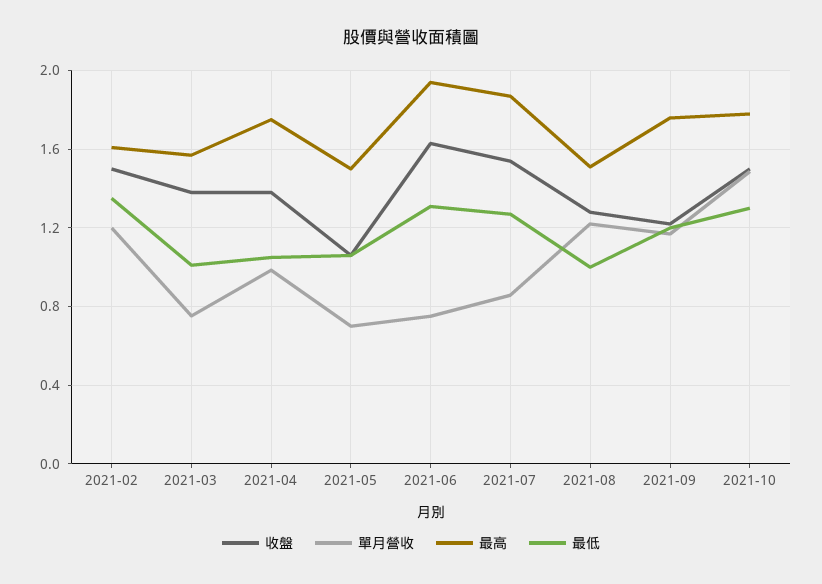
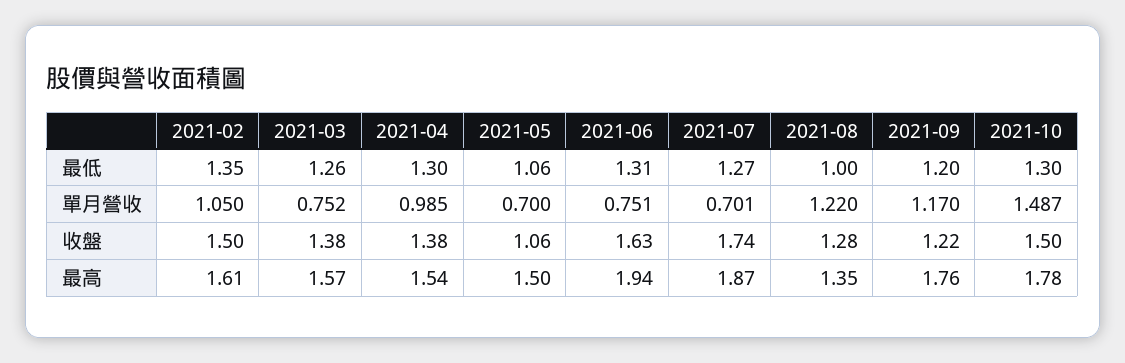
  {
    "收盤": {
      "2021-02": 1.5,
      "2021-03": 1.38,
      "2021-04": 1.38,
      "2021-05": 1.06,
      "2021-06": 1.63,
-     "2021-07": 1.55,
+     "2021-07": 1.74,
      "2021-08": 1.28,
      "2021-09": 1.22,
      "2021-10": 1.5
    },
    "單月營收": {
-     "2021-02": 1.2,
+     "2021-02": 1.05,
      "2021-03": 0.752,
      "2021-04": 0.985,
      "2021-05": 0.7,
      "2021-06": 0.751,
-     "2021-07": 0.85,
+     "2021-07": 0.701,
      "2021-08": 1.22,
      "2021-09": 1.17,
      "2021-10": 1.487
    },
    "最高": {
      "2021-02": 1.61,
      "2021-03": 1.57,
-     "2021-04": 1.75,
+     "2021-04": 1.54,
      "2021-05": 1.5,
      "2021-06": 1.94,
      "2021-07": 1.87,
-     "2021-08": 1.5,
+     "2021-08": 1.35,
      "2021-09": 1.76,
      "2021-10": 1.78
    },
    "最低": {
      "2021-02": 1.35,
-     "2021-03": 1,
+     "2021-03": 1.26,
-     "2021-04": 1.05,
+     "2021-04": 1.3,
      "2021-05": 1.06,
      "2021-06": 1.31,
      "2021-07": 1.27,
      "2021-08": 1,
      "2021-09": 1.2,
      "2021-10": 1.3
    }
  }

